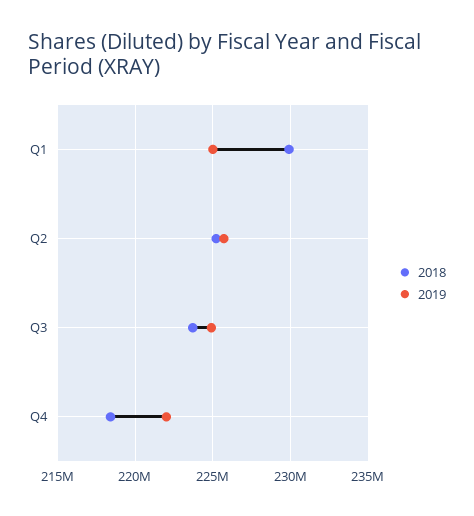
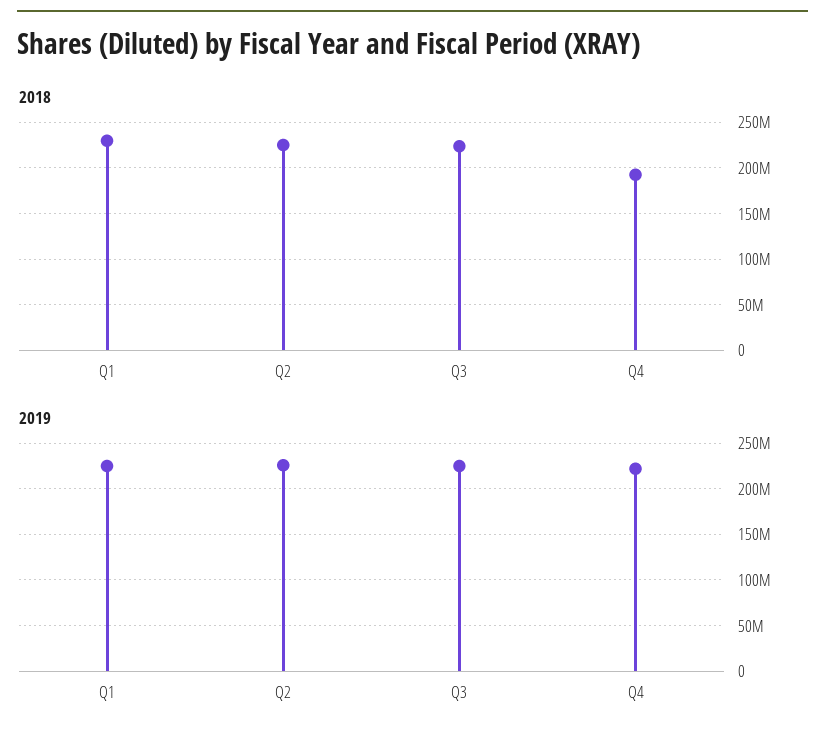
  {
    "2018": {
      "Q1": 230000000,
      "Q2": 225000000,
      "Q3": 223500000,
-     "Q4": 218500000
+     "Q4": 190000000
    },
    "2019": {
      "Q1": 225000000,
      "Q2": 225500000,
      "Q3": 225000000,
      "Q4": 222000000
    }
  }

